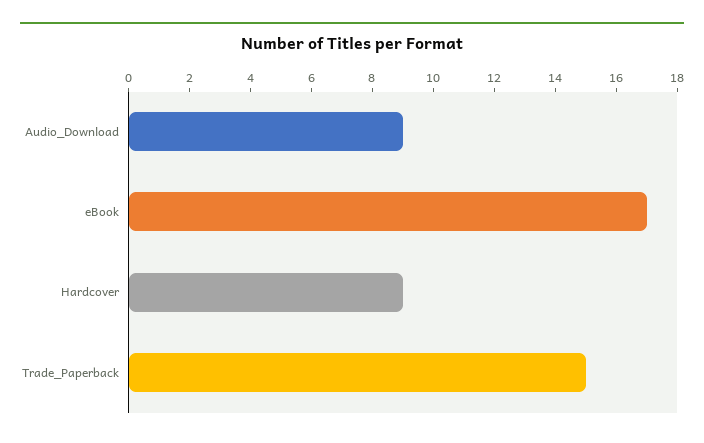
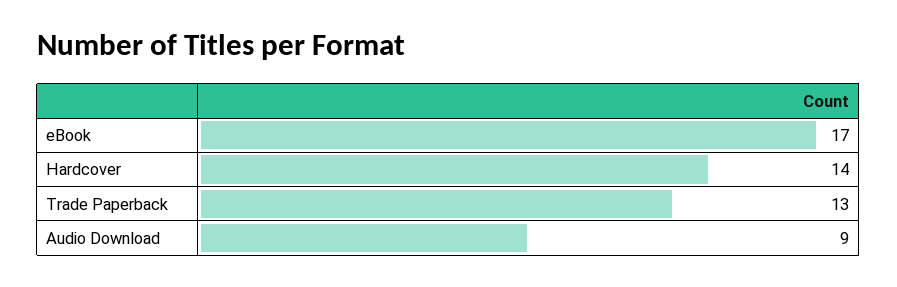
  {
    "Audio_Download": 9,
    "eBook": 17,
-   "Hardcover": 9,
+   "Hardcover": 14,
-   "Trade_Paperback": 15
+   "Trade_Paperback": 13
  }

